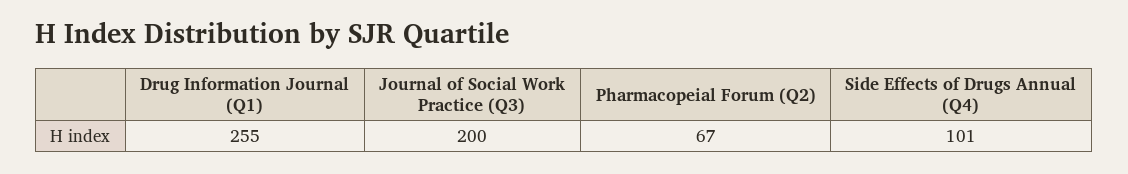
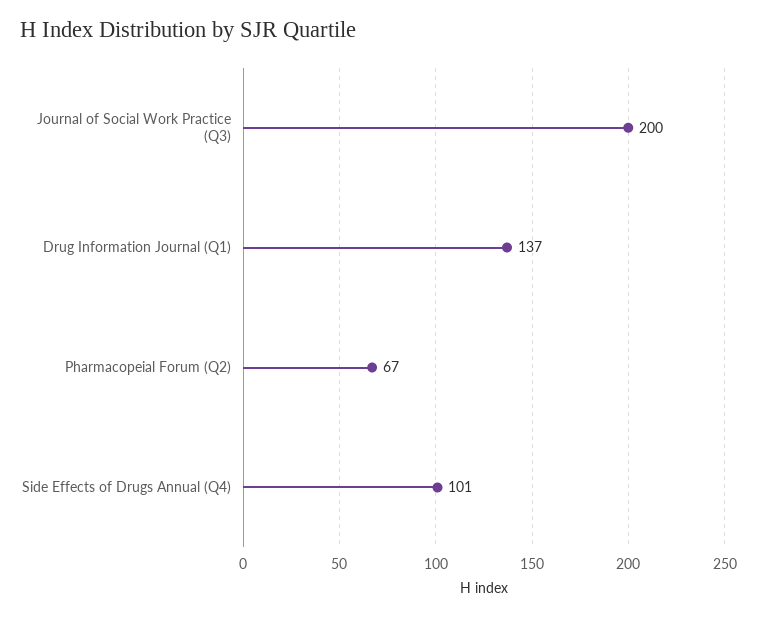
  {
-   "Drug Information Journal (Q1)": 255,
+   "Drug Information Journal (Q1)": 137,
    "Journal of Social Work Practice (Q3)": 200,
    "Pharmacopeial Forum (Q2)": 67,
    "Side Effects of Drugs Annual (Q4)": 101
  }

